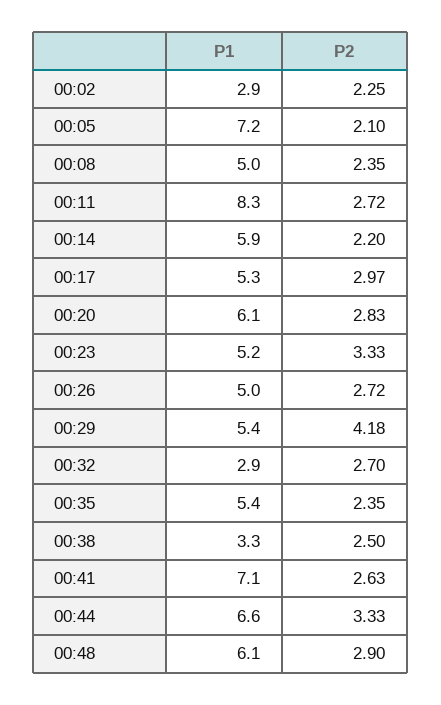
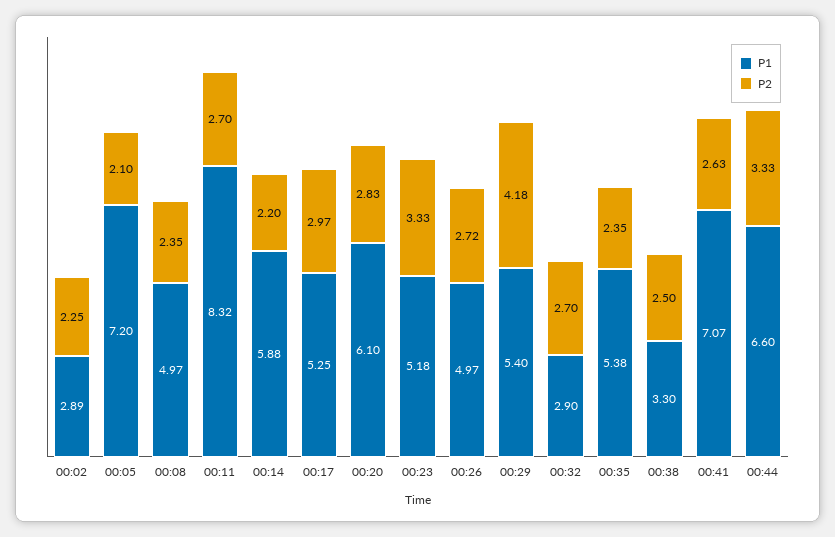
  {
    "P1": {
      "00:02": 2.89,
      "00:05": 7.2,
      "00:08": 4.97,
      "00:11": 8.32,
      "00:14": 5.88,
      "00:17": 5.25,
      "00:20": 6.1,
      "00:23": 5.18,
      "00:26": 4.97,
      "00:29": 5.4,
      "00:32": 2.9,
      "00:35": 5.38,
      "00:38": 3.3,
      "00:41": 7.07,
-     "00:44": 6.6,
+     "00:44": 6.6
-     "00:48": 6.1
    },
    "P2": {
      "00:02": 2.25,
      "00:05": 2.1,
      "00:08": 2.35,
-     "00:11": 2.72,
+     "00:11": 2.7,
      "00:14": 2.2,
      "00:17": 2.97,
      "00:20": 2.83,
      "00:23": 3.33,
      "00:26": 2.72,
      "00:29": 4.18,
      "00:32": 2.7,
      "00:35": 2.35,
      "00:38": 2.5,
      "00:41": 2.63,
-     "00:44": 3.33,
+     "00:44": 3.33
-     "00:48": 2.9
    }
  }

